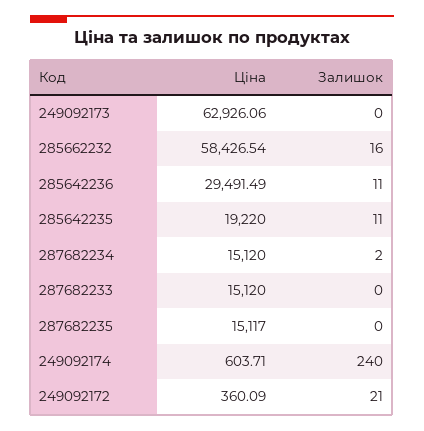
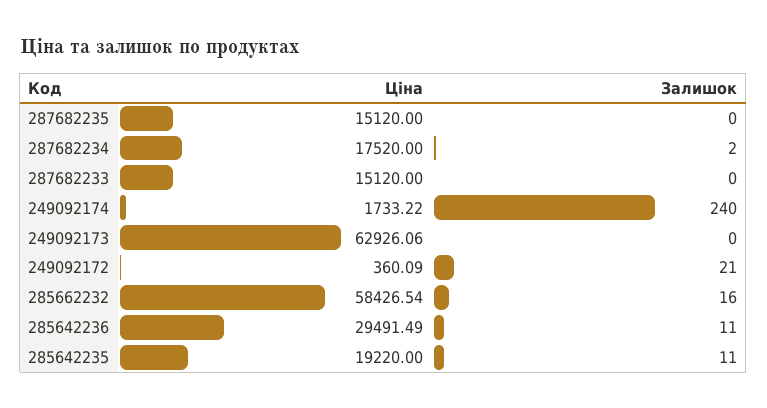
  {
    "Ціна": {
      "249092173": 62926.06,
      "285662232": 58426.54,
      "285642236": 29491.49,
      "285642235": 19220,
-     "287682234": 15120,
+     "287682234": 17520,
      "287682233": 15120,
-     "287682235": 15117,
+     "287682235": 15120,
-     "249092174": 603.71,
+     "249092174": 1733.22,
      "249092172": 360.09
    },
    "Залишок": {
      "249092173": 0,
      "285662232": 16,
      "285642236": 11,
      "285642235": 11,
      "287682234": 2,
      "287682233": 0,
      "287682235": 0,
      "249092174": 240,
      "249092172": 21
    }
  }

